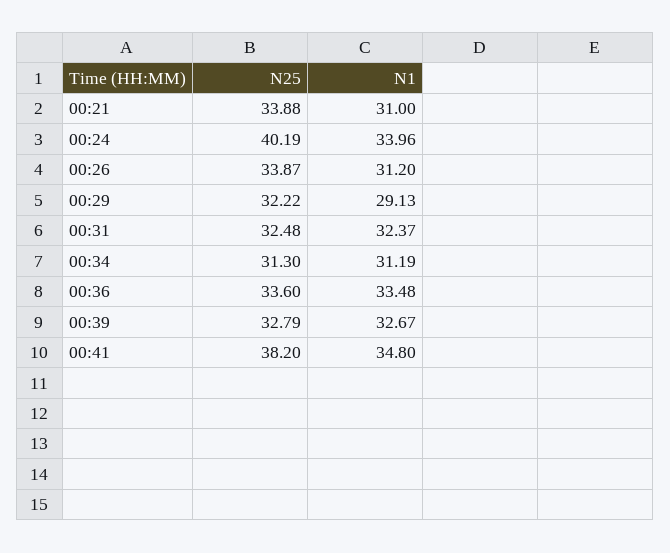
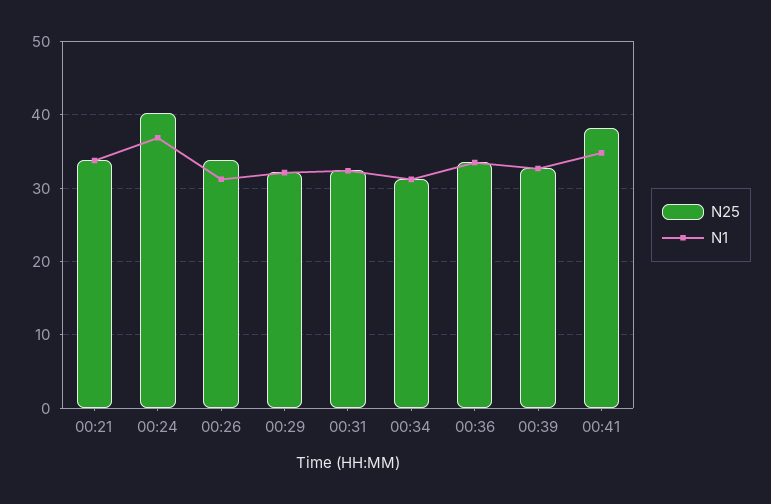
  {
    "N25": {
      "00:21": 33.88,
      "00:24": 40.19,
      "00:26": 33.87,
      "00:29": 32.22,
      "00:31": 32.48,
      "00:34": 31.3,
      "00:36": 33.6,
      "00:39": 32.79,
      "00:41": 38.2
    },
    "N1": {
-     "00:21": 31,
+     "00:21": 34,
-     "00:24": 33.96,
+     "00:24": 37,
      "00:26": 31.2,
-     "00:29": 29.13,
+     "00:29": 32,
      "00:31": 32.37,
      "00:34": 31.19,
      "00:36": 33.48,
      "00:39": 32.67,
      "00:41": 34.8
    }
  }

